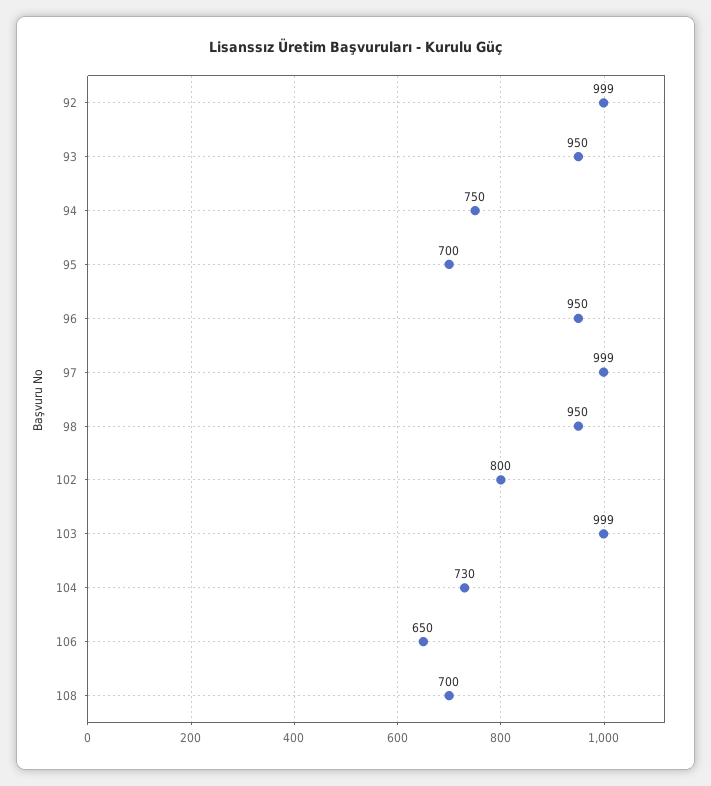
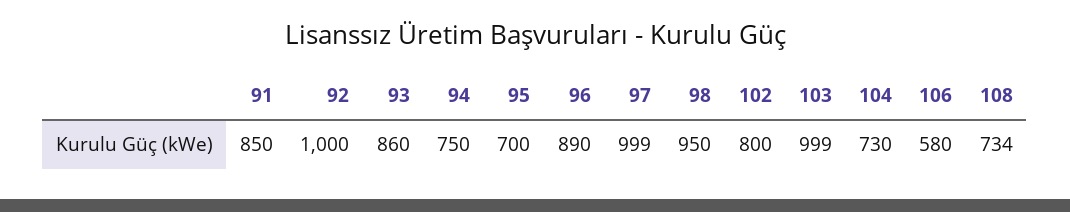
  {
-   "92": 999,
+   "92": 1000,
-   "93": 950,
+   "93": 860,
    "94": 750,
    "95": 700,
-   "96": 950,
+   "96": 890,
    "97": 999,
    "98": 950,
    "102": 800,
    "103": 999,
    "104": 730,
-   "106": 650,
+   "106": 580,
-   "108": 700
+   "108": 734,
+   "91": 850
  }

